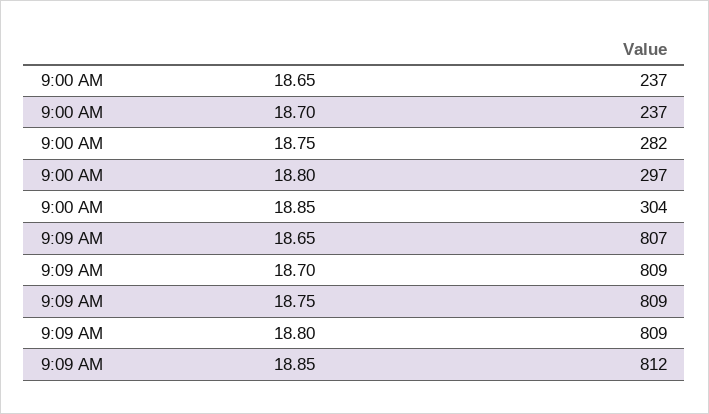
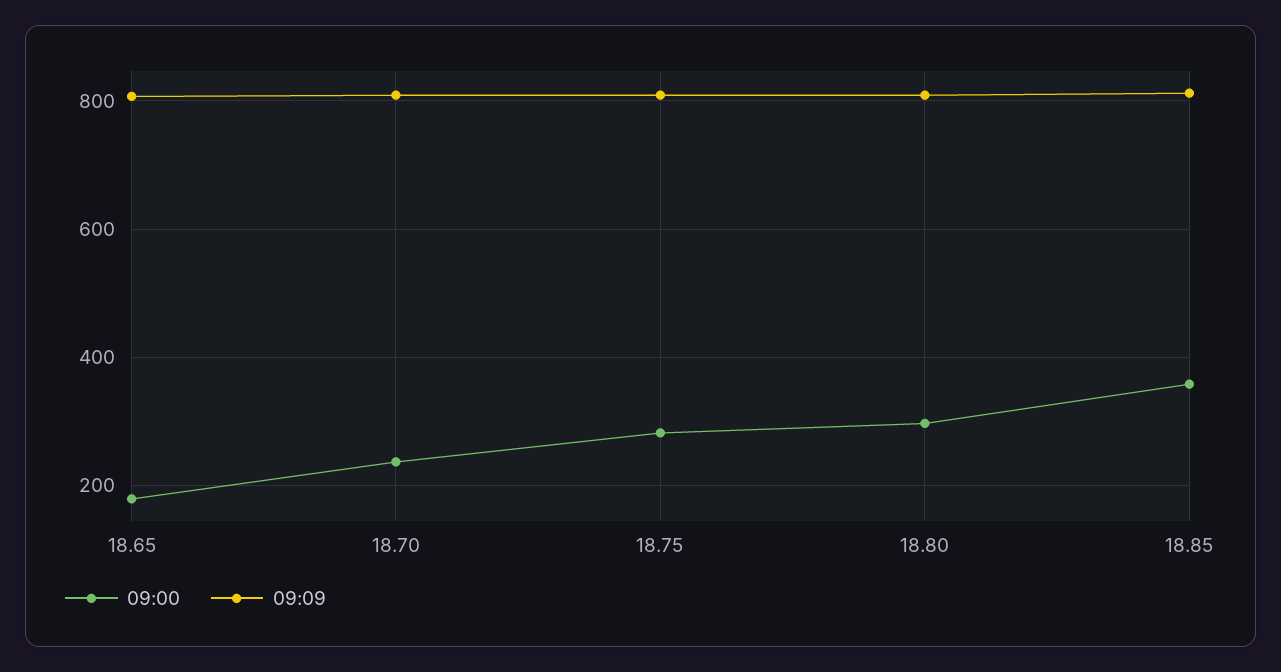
  {
    "9:00 AM": {
-     "18.65": 237,
+     "18.65": 180,
      "18.70": 237,
      "18.75": 282,
      "18.80": 297,
-     "18.85": 304
+     "18.85": 360
    },
    "9:09 AM": {
      "18.65": 807,
      "18.70": 809,
      "18.75": 809,
      "18.80": 809,
      "18.85": 812
    }
  }

